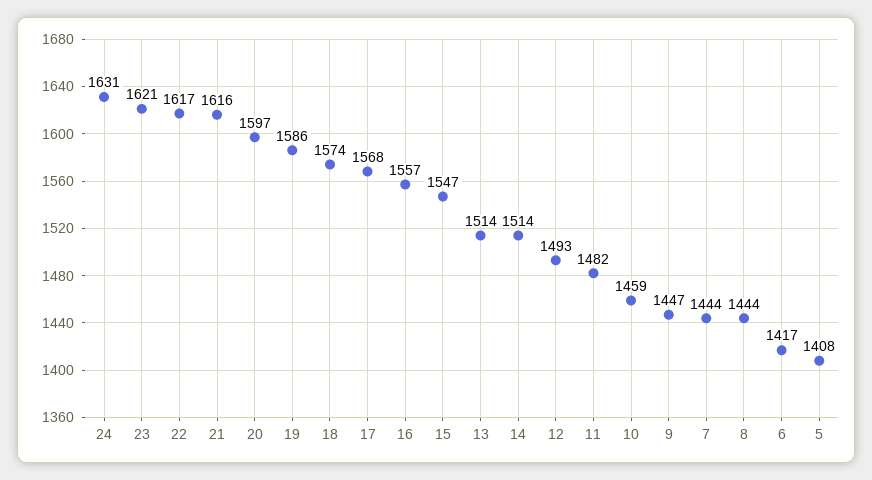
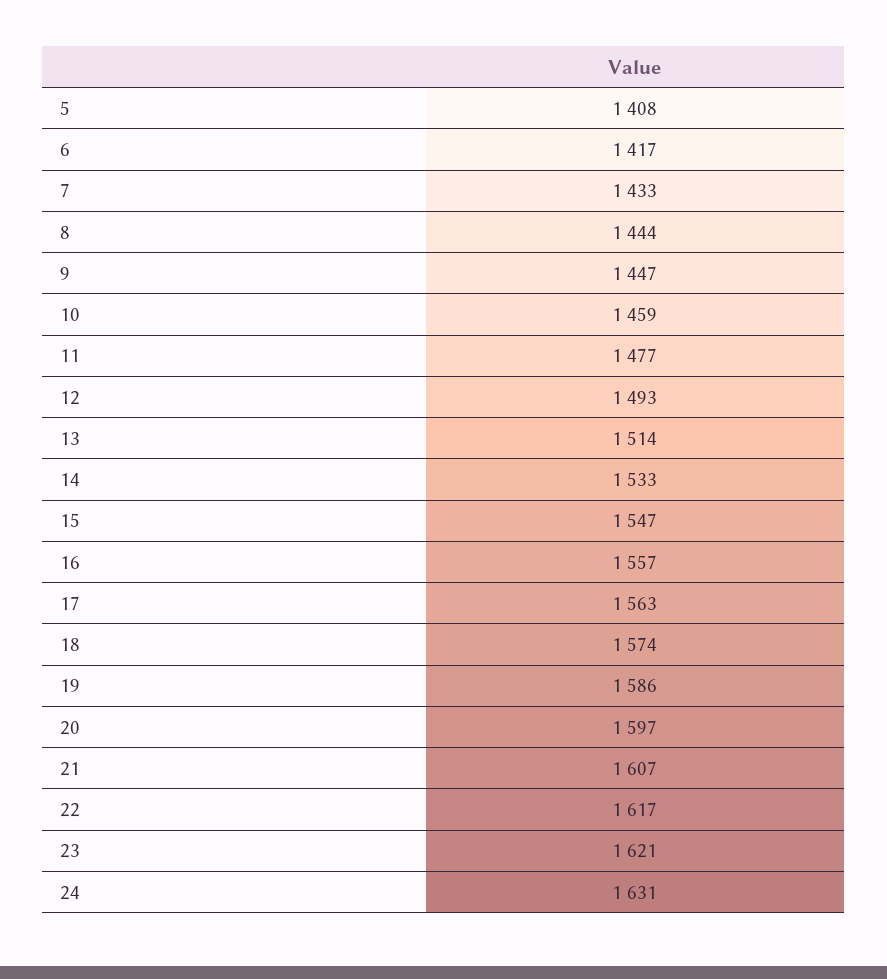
  {
    "24": 1631,
    "23": 1621,
    "22": 1617,
-   "21": 1616,
+   "21": 1607,
    "20": 1597,
    "19": 1586,
    "18": 1574,
-   "17": 1568,
+   "17": 1563,
    "16": 1557,
    "15": 1547,
    "13": 1514,
-   "14": 1514,
+   "14": 1533,
    "12": 1493,
-   "11": 1482,
+   "11": 1477,
    "10": 1459,
    "9": 1447,
-   "7": 1444,
+   "7": 1433,
    "8": 1444,
    "6": 1417,
    "5": 1408
  }

